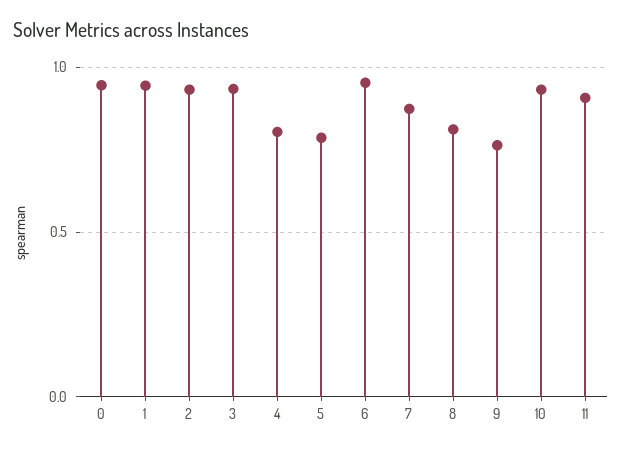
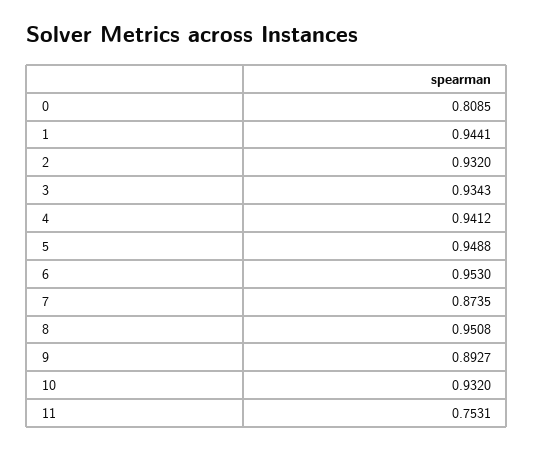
  {
-   "0": 0.95,
+   "0": 0.8085,
    "1": 0.9441,
    "2": 0.932,
    "3": 0.9343,
-   "4": 0.8,
+   "4": 0.9412,
-   "5": 0.8,
+   "5": 0.9488,
    "6": 0.953,
    "7": 0.8735,
-   "8": 0.8,
+   "8": 0.9508,
-   "9": 0.75,
+   "9": 0.8927,
    "10": 0.932,
-   "11": 0.9
+   "11": 0.7531
  }

